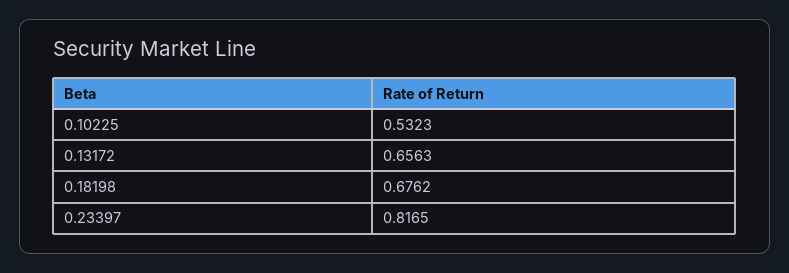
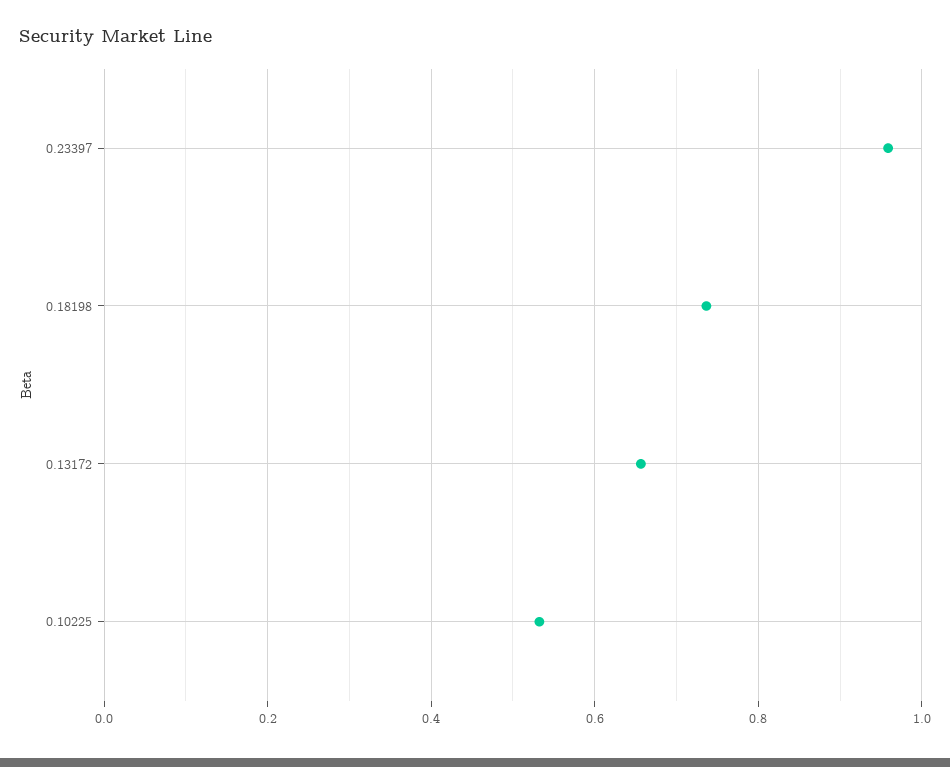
  {
    "0.10225": 0.5323,
    "0.13172": 0.6563,
-   "0.18198": 0.6762,
+   "0.18198": 0.74,
-   "0.23397": 0.8165
+   "0.23397": 0.96
  }

